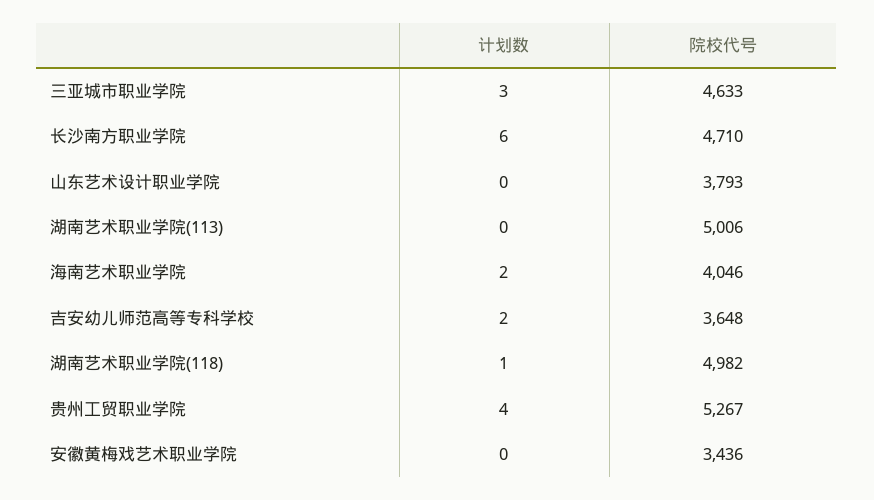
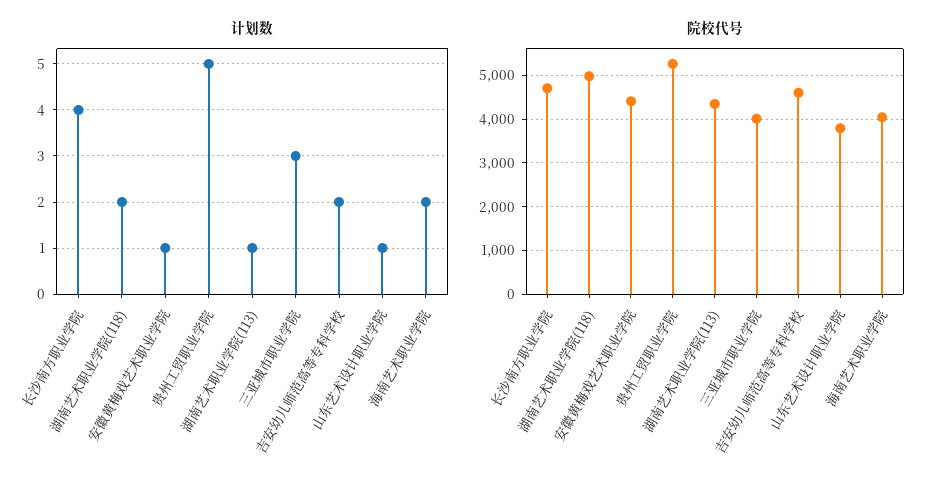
  {
    "计划数": {
      "三亚城市职业学院": 3,
-     "长沙南方职业学院": 6,
+     "长沙南方职业学院": 4,
-     "山东艺术设计职业学院": 0,
+     "山东艺术设计职业学院": 1,
-     "湖南艺术职业学院(113)": 0,
+     "湖南艺术职业学院(113)": 1,
      "海南艺术职业学院": 2,
      "吉安幼儿师范高等专科学校": 2,
-     "湖南艺术职业学院(118)": 1,
+     "湖南艺术职业学院(118)": 2,
-     "贵州工贸职业学院": 4,
+     "贵州工贸职业学院": 5,
-     "安徽黄梅戏艺术职业学院": 0
+     "安徽黄梅戏艺术职业学院": 1
    },
    "院校代号": {
-     "三亚城市职业学院": 4633,
+     "三亚城市职业学院": 4000,
      "长沙南方职业学院": 4710,
      "山东艺术设计职业学院": 3793,
-     "湖南艺术职业学院(113)": 5006,
+     "湖南艺术职业学院(113)": 4400,
      "海南艺术职业学院": 4046,
-     "吉安幼儿师范高等专科学校": 3648,
+     "吉安幼儿师范高等专科学校": 4600,
      "湖南艺术职业学院(118)": 4982,
      "贵州工贸职业学院": 5267,
-     "安徽黄梅戏艺术职业学院": 3436
+     "安徽黄梅戏艺术职业学院": 4400
    }
  }

